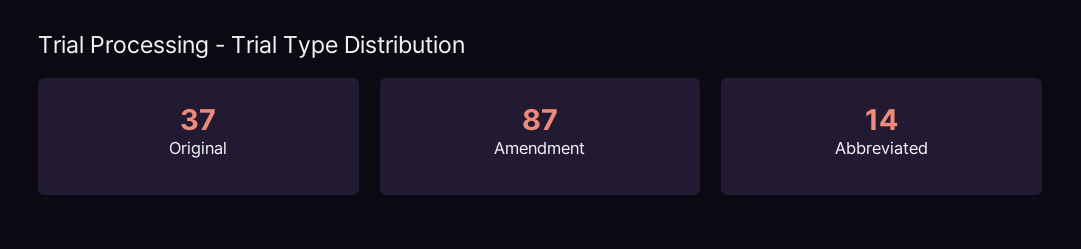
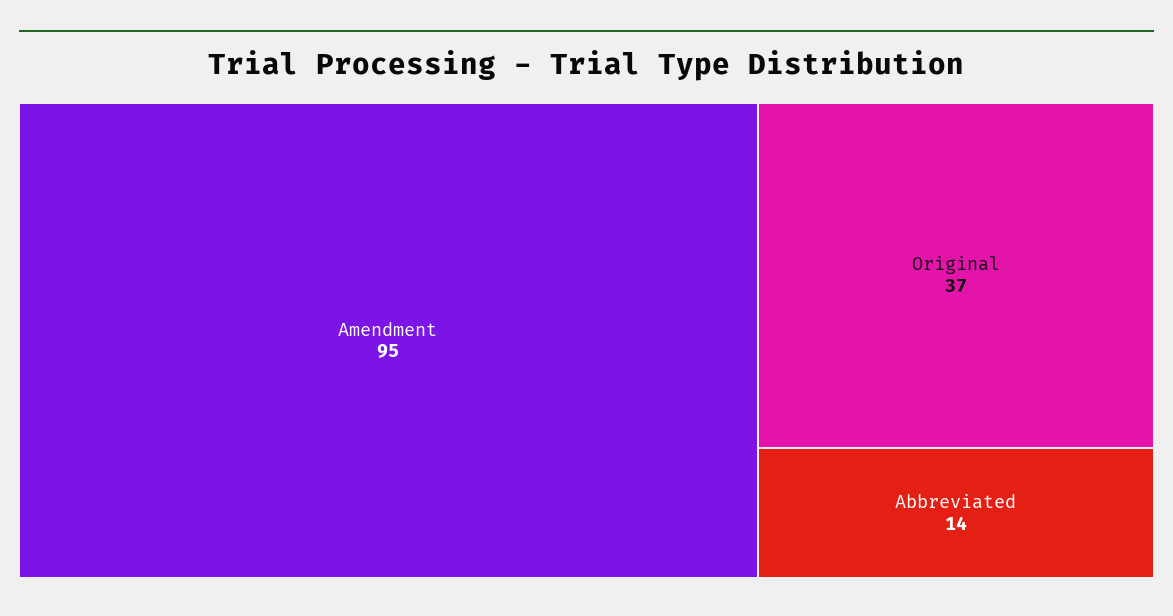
  {
    "Original": 37,
-   "Amendment": 87,
+   "Amendment": 95,
    "Abbreviated": 14
  }

